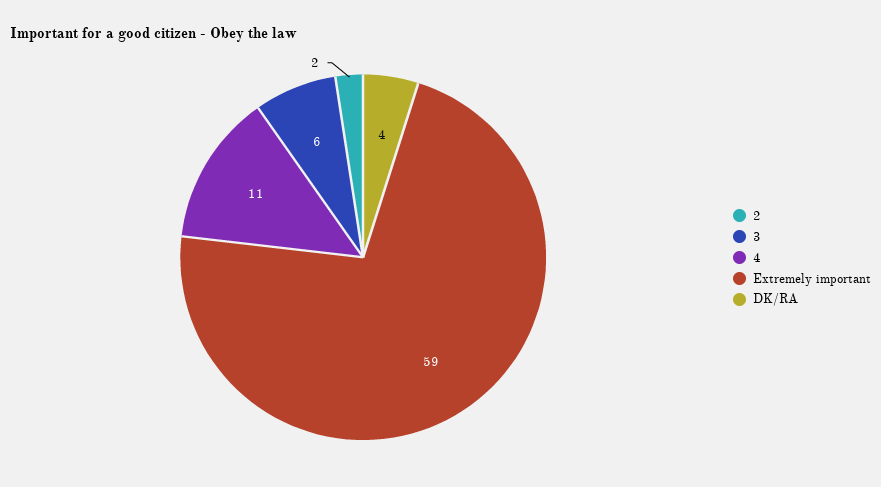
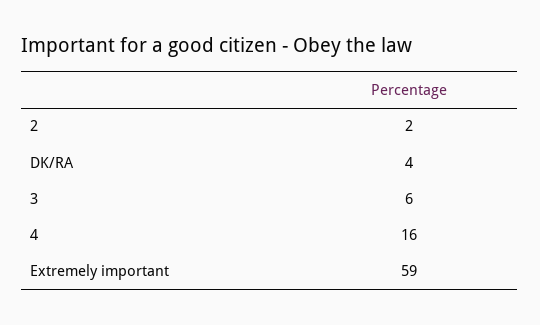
  {
    "2": 2,
    "3": 6,
-   "4": 11,
+   "4": 16,
    "Extremely important": 59,
    "DK/RA": 4
  }

